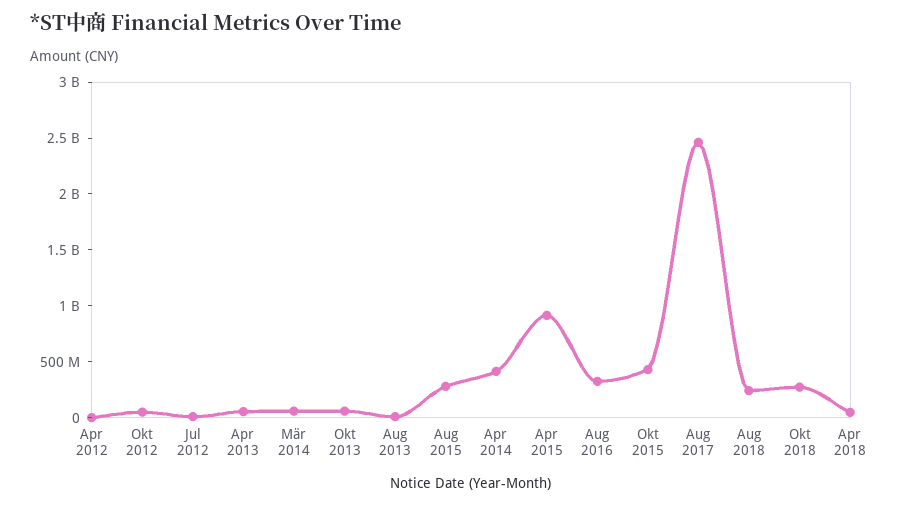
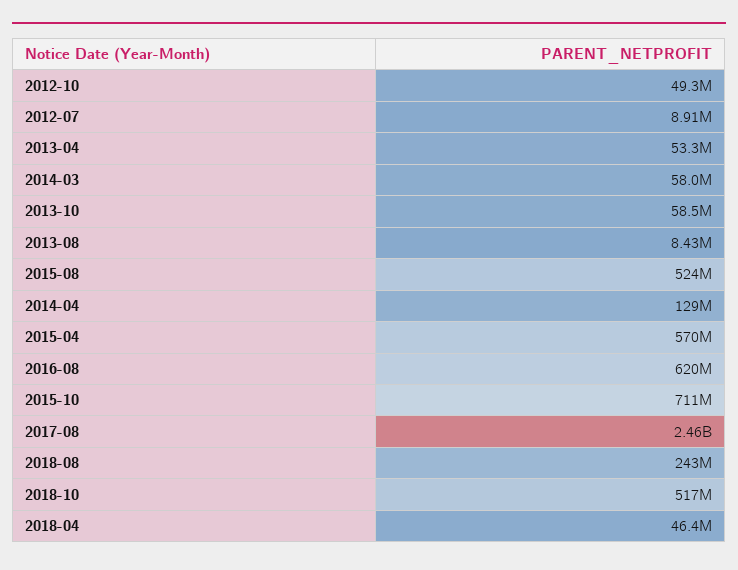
  {
-   "Apr 2012": 0,
    "Okt 2012": 49300000,
    "Jul 2012": 8910000,
    "Apr 2013": 53300000,
    "Mär 2014": 58000000,
    "Okt 2013": 58500000,
    "Aug 2013": 8430000,
-   "Aug 2015": 300000000,
+   "Aug 2015": 524000000,
-   "Apr 2014": 400000000,
+   "Apr 2014": 129000000,
-   "Apr 2015": 900000000,
+   "Apr 2015": 570000000,
-   "Aug 2016": 300000000,
+   "Aug 2016": 620000000,
-   "Okt 2015": 400000000,
+   "Okt 2015": 711000000,
    "Aug 2017": 2460000000,
    "Aug 2018": 243000000,
-   "Okt 2018": 300000000,
+   "Okt 2018": 517000000,
    "Apr 2018": 46400000
  }

